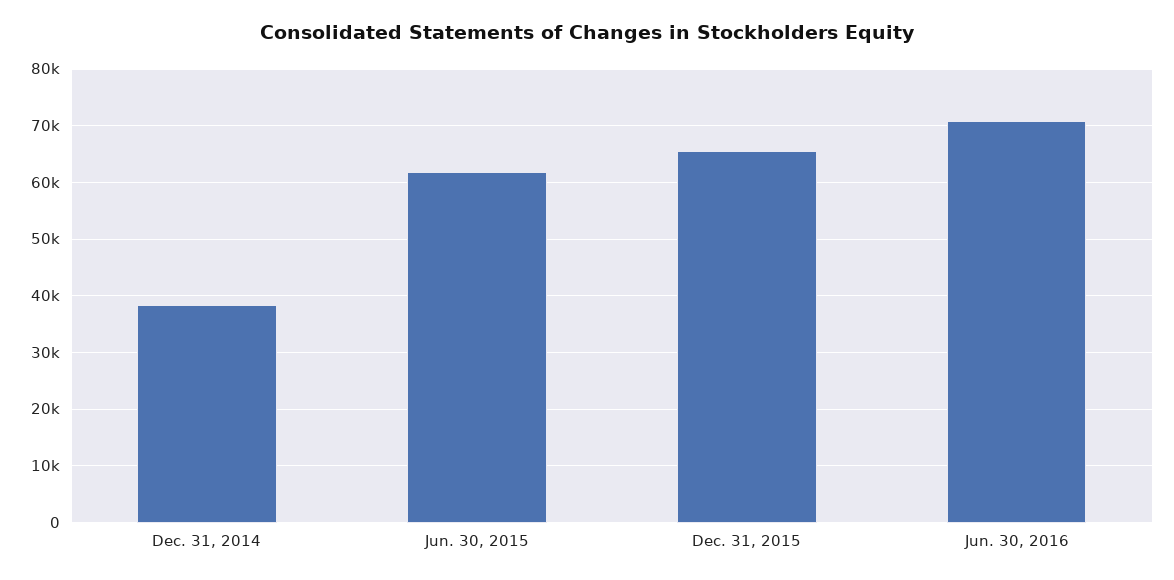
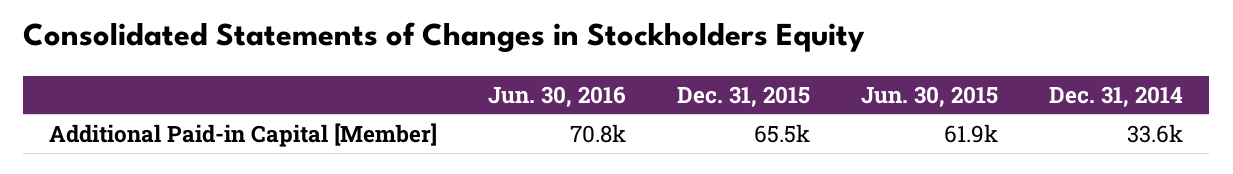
  {
-   "Dec. 31, 2014": 38000,
+   "Dec. 31, 2014": 33600,
    "Jun. 30, 2015": 61900,
    "Dec. 31, 2015": 65500,
    "Jun. 30, 2016": 70800
  }

